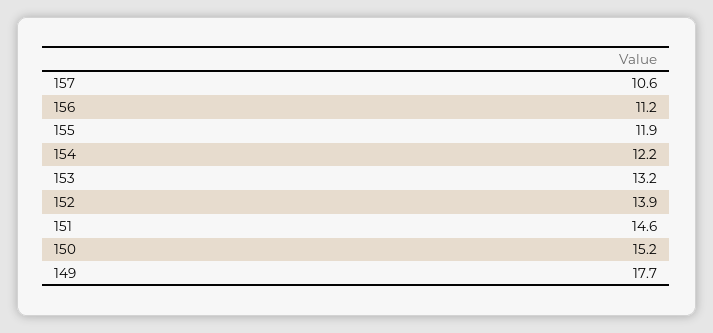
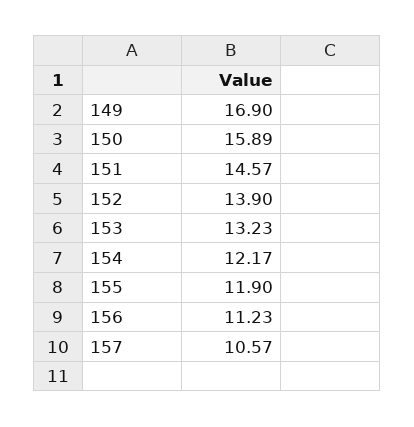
  {
    "157": 10.57,
    "156": 11.23,
    "155": 11.9,
    "154": 12.17,
    "153": 13.23,
    "152": 13.9,
    "151": 14.57,
-   "150": 15.2,
+   "150": 15.89,
-   "149": 17.7
+   "149": 16.9
  }

